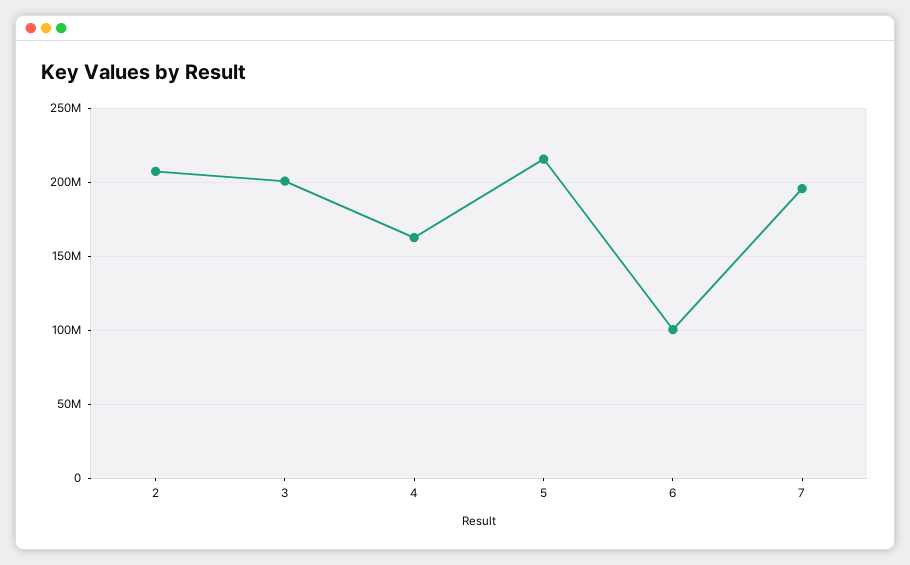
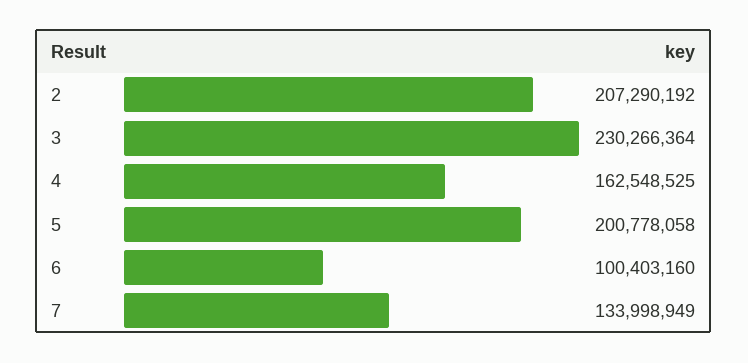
  {
    "2": 207290192,
-   "3": 200000000,
+   "3": 230266364,
    "4": 162548525,
-   "5": 215000000,
+   "5": 200778058,
    "6": 100403160,
-   "7": 195000000
+   "7": 133998949
  }

